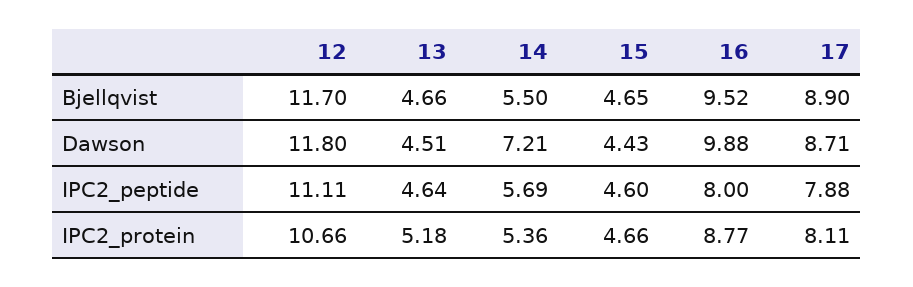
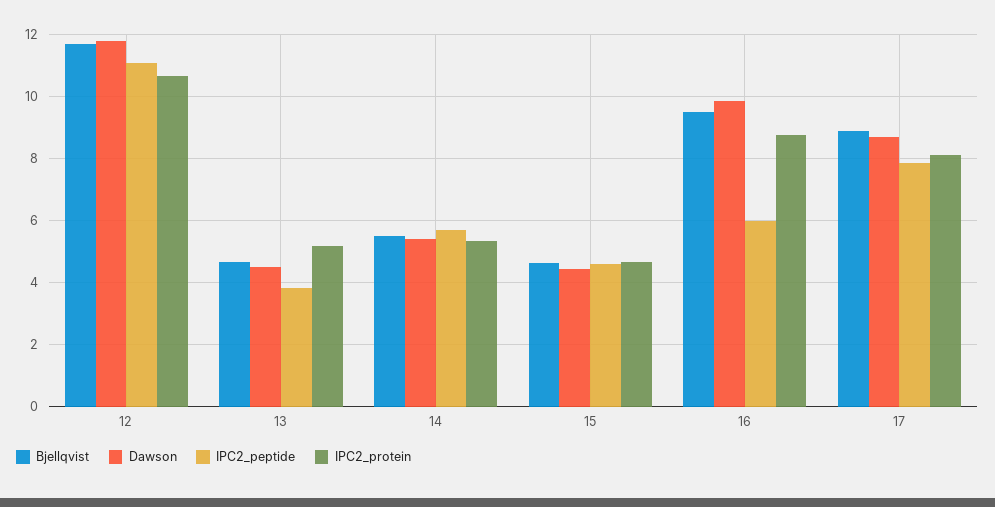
  {
    "Bjellqvist": {
      "12": 11.7,
      "13": 4.66,
      "14": 5.5,
      "15": 4.65,
      "16": 9.52,
      "17": 8.9
    },
    "Dawson": {
      "12": 11.8,
      "13": 4.51,
-     "14": 7.21,
+     "14": 5.4,
      "15": 4.43,
      "16": 9.88,
      "17": 8.71
    },
    "IPC2_peptide": {
      "12": 11.11,
-     "13": 4.64,
+     "13": 3.8,
      "14": 5.69,
      "15": 4.6,
-     "16": 8,
+     "16": 6,
      "17": 7.88
    },
    "IPC2_protein": {
      "12": 10.66,
      "13": 5.18,
      "14": 5.36,
      "15": 4.66,
      "16": 8.77,
      "17": 8.11
    }
  }

